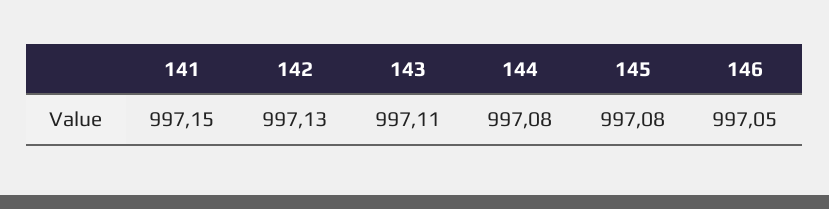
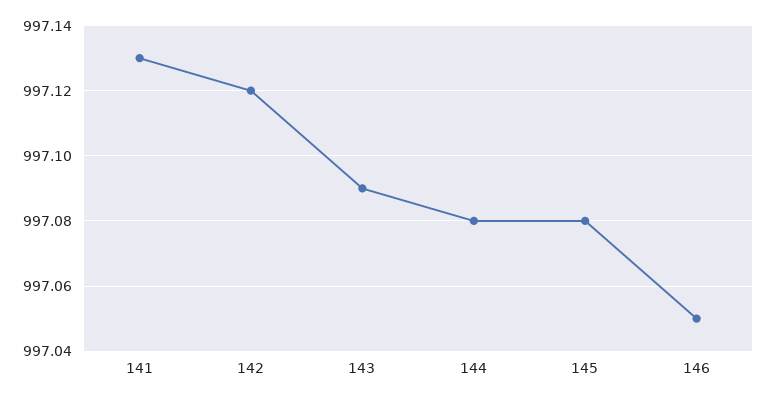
  {
-   "141": 997.15,
+   "141": 997.13,
-   "142": 997.13,
+   "142": 997.12,
-   "143": 997.11,
+   "143": 997.09,
    "144": 997.08,
    "145": 997.08,
    "146": 997.05
  }

